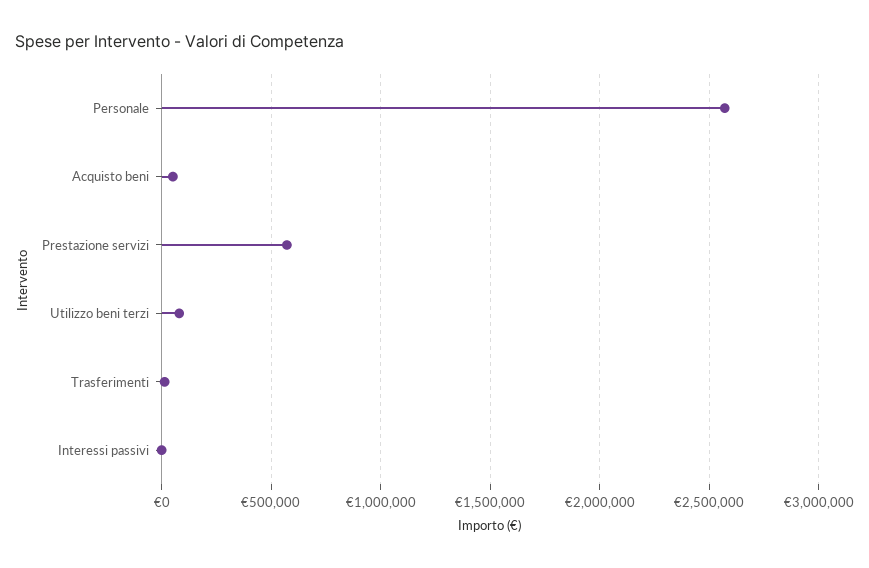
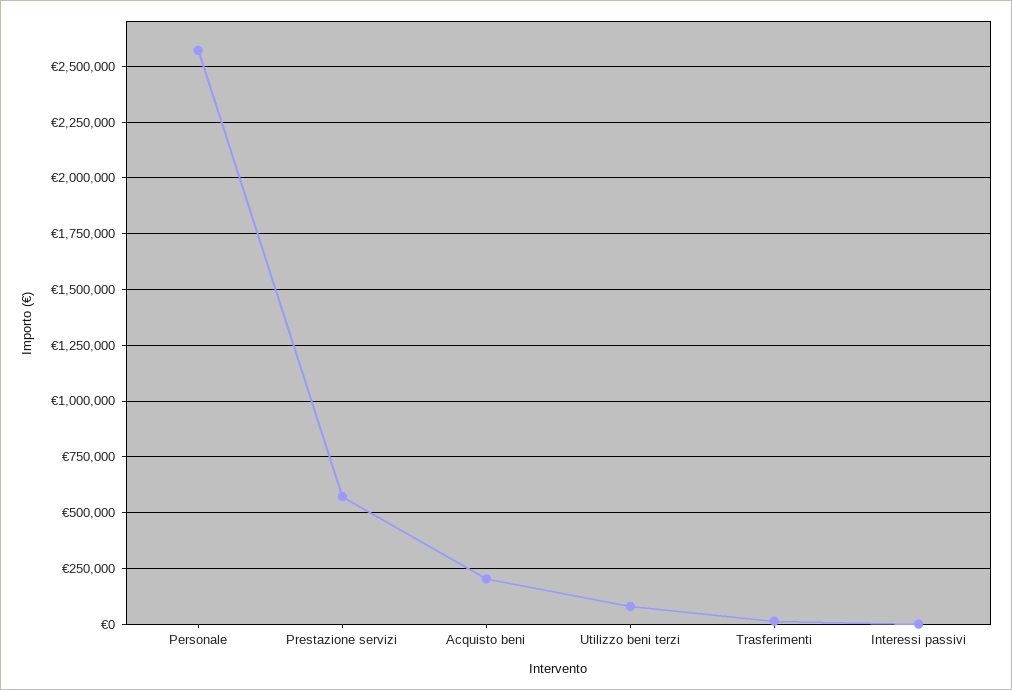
  {
    "Personale": 2550000,
-   "Acquisto beni": 50000,
+   "Acquisto beni": 200000,
    "Prestazione servizi": 550000,
    "Utilizzo beni terzi": 100000,
    "Trasferimenti": 0,
    "Interessi passivi": 0
  }

